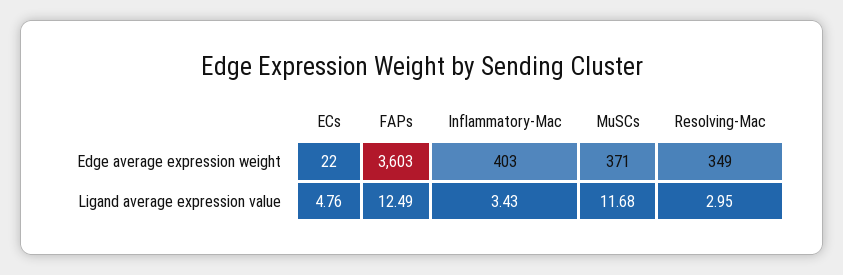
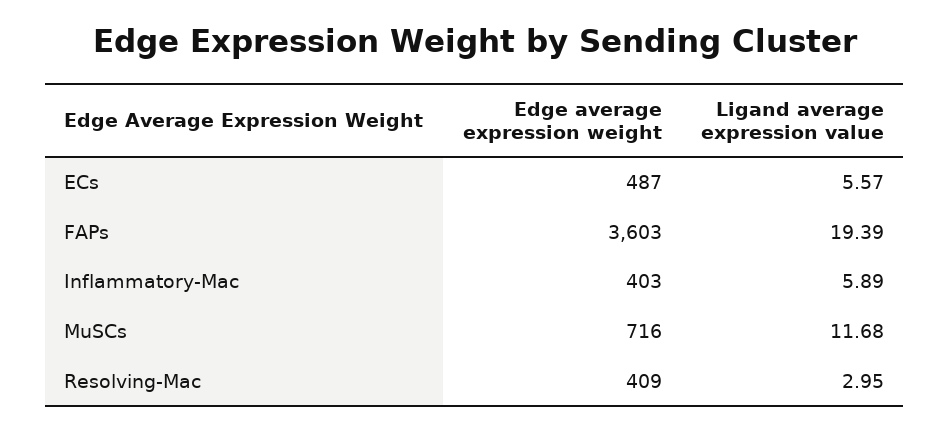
  {
    "ECs": {
-     "Edge average expression weight": 22,
+     "Edge average expression weight": 487,
-     "Ligand average expression value": 4.76
+     "Ligand average expression value": 5.57
    },
    "FAPs": {
      "Edge average expression weight": 3603,
-     "Ligand average expression value": 12.49
+     "Ligand average expression value": 19.39
    },
    "Inflammatory-Mac": {
      "Edge average expression weight": 403,
-     "Ligand average expression value": 3.43
+     "Ligand average expression value": 5.89
    },
    "MuSCs": {
-     "Edge average expression weight": 371,
+     "Edge average expression weight": 716,
      "Ligand average expression value": 11.68
    },
    "Resolving-Mac": {
-     "Edge average expression weight": 349,
+     "Edge average expression weight": 409,
      "Ligand average expression value": 2.95
    }
  }

